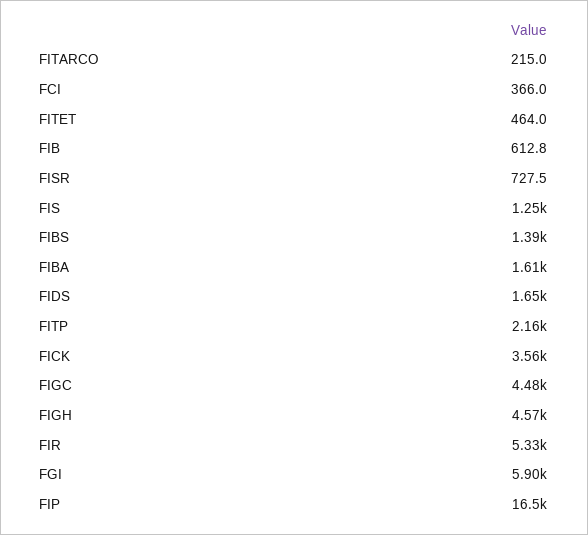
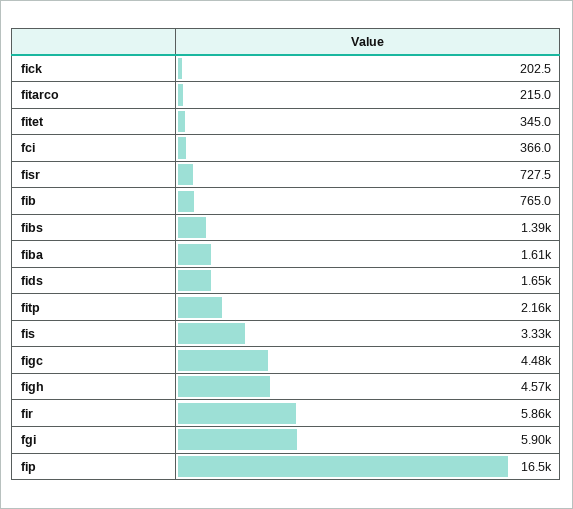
  {
    "FITARCO": 215,
    "FCI": 366,
-   "FITET": 464,
+   "FITET": 345,
-   "FIB": 612.8,
+   "FIB": 765,
    "FISR": 727.5,
-   "FIS": 1250,
+   "FIS": 3330,
    "FIBS": 1390,
    "FIBA": 1610,
    "FIDS": 1650,
    "FITP": 2160,
-   "FICK": 3560,
+   "FICK": 202.5,
    "FIGC": 4480,
    "FIGH": 4570,
-   "FIR": 5330,
+   "FIR": 5860,
    "FGI": 5900,
    "FIP": 16500
  }

